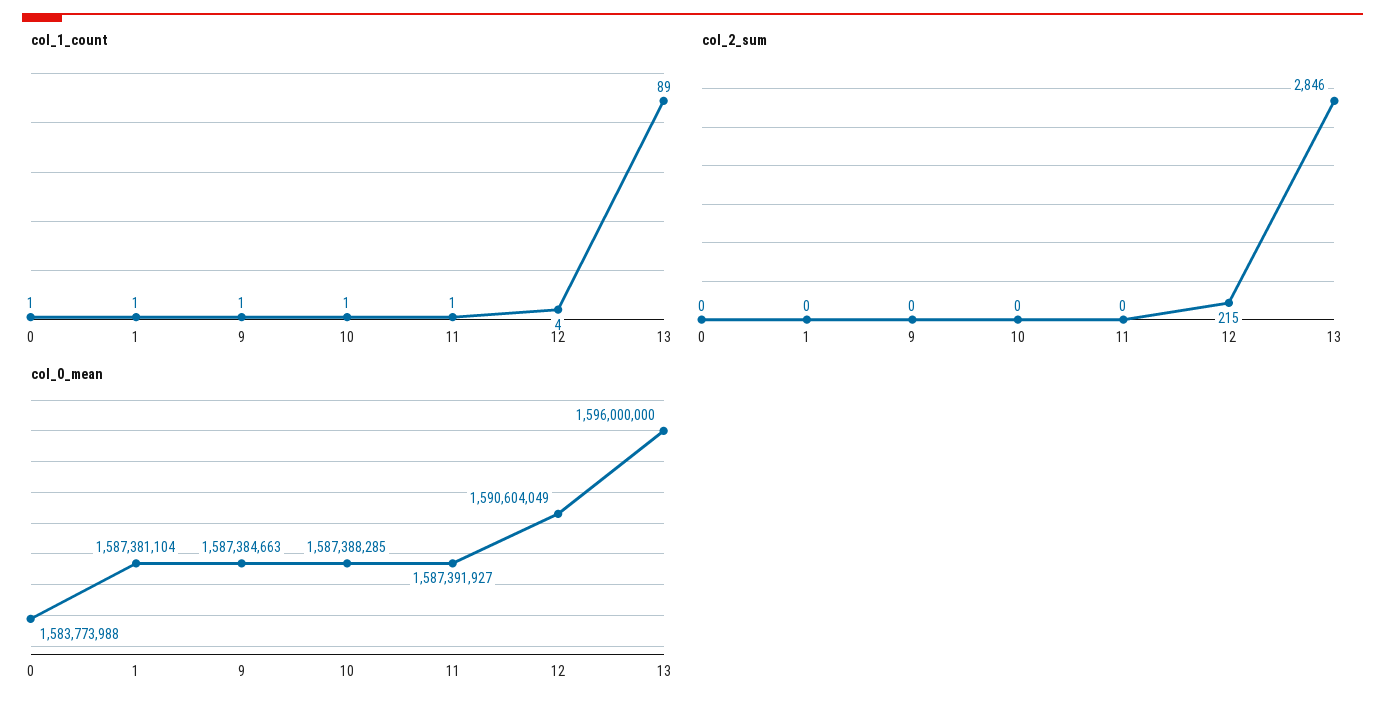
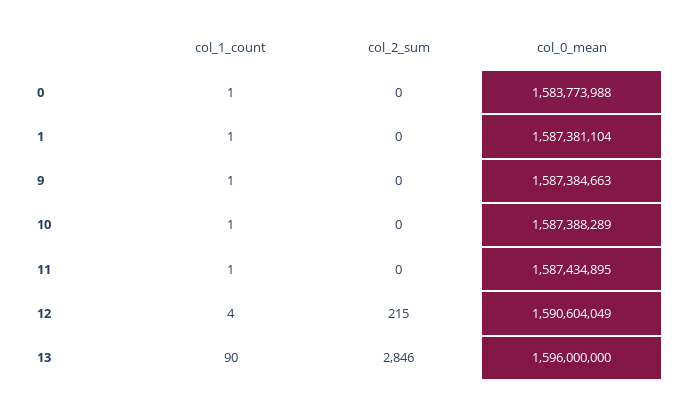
  {
    "col_1_count": {
      "0": 1,
      "1": 1,
      "9": 1,
      "10": 1,
      "11": 1,
      "12": 4,
-     "13": 89
+     "13": 90
    },
    "col_2_sum": {
      "0": 0,
      "1": 0,
      "9": 0,
      "10": 0,
      "11": 0,
      "12": 215,
      "13": 2846
    },
    "col_0_mean": {
      "0": 1583773988,
      "1": 1587381104,
      "9": 1587384663,
-     "10": 1587388285,
+     "10": 1587388289,
-     "11": 1587391927,
+     "11": 1587434895,
      "12": 1590604049,
      "13": 1596000000
    }
  }

